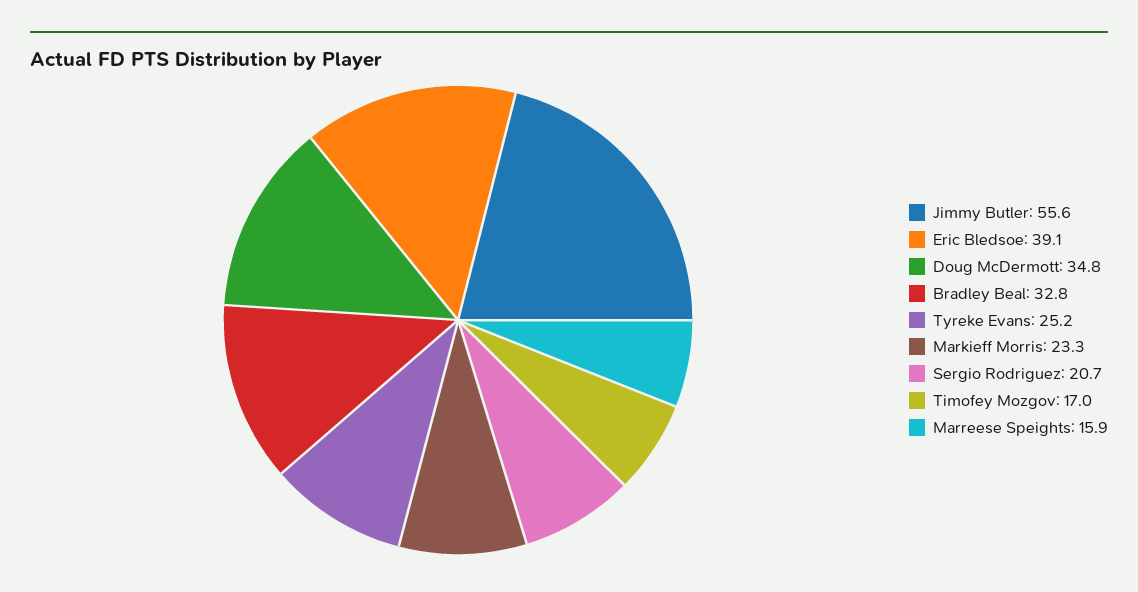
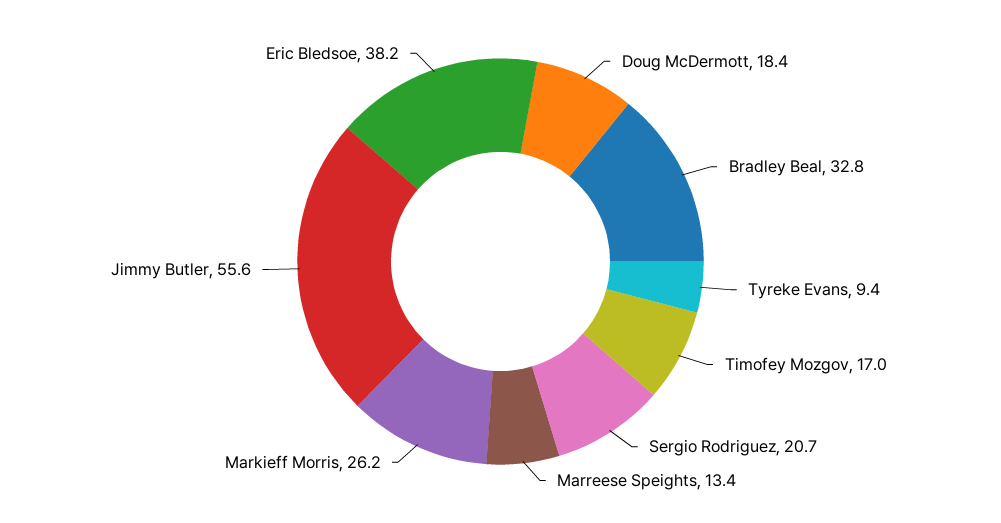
  {
    "Jimmy Butler": 55.6,
-   "Eric Bledsoe": 39.1,
+   "Eric Bledsoe": 38.2,
-   "Doug McDermott": 34.8,
+   "Doug McDermott": 18.4,
    "Bradley Beal": 32.8,
-   "Tyreke Evans": 25.2,
+   "Tyreke Evans": 9.4,
-   "Markieff Morris": 23.3,
+   "Markieff Morris": 26.2,
    "Sergio Rodriguez": 20.7,
    "Timofey Mozgov": 17,
-   "Marreese Speights": 15.9
+   "Marreese Speights": 13.4
  }

